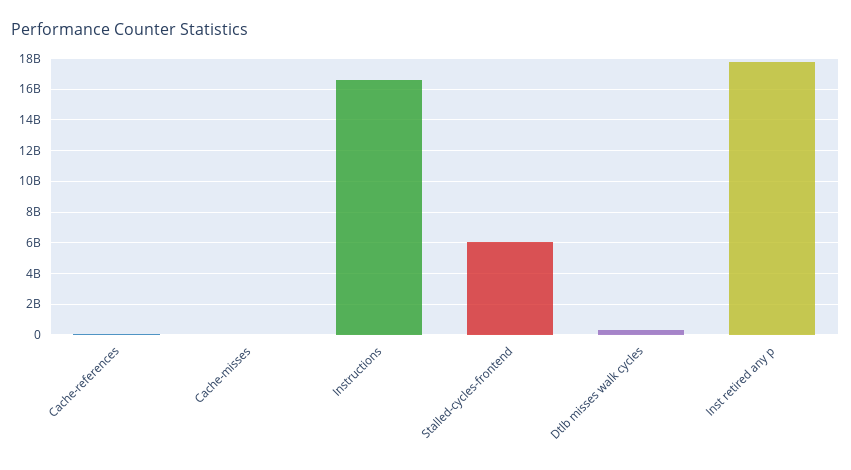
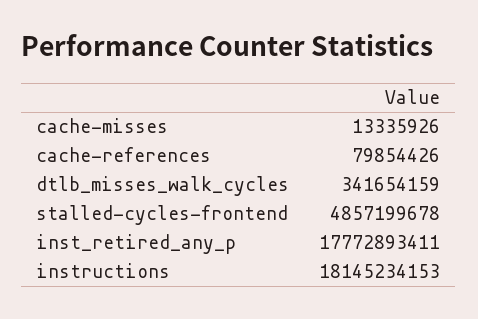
  {
    "Cache-references": 79854426,
    "Cache-misses": 13335926,
-   "Instructions": 16500000000,
+   "Instructions": 18145234153,
-   "Stalled-cycles-frontend": 6000000000,
+   "Stalled-cycles-frontend": 4857199678,
    "Dtlb misses walk cycles": 341654159,
    "Inst retired any p": 17772893411
  }

